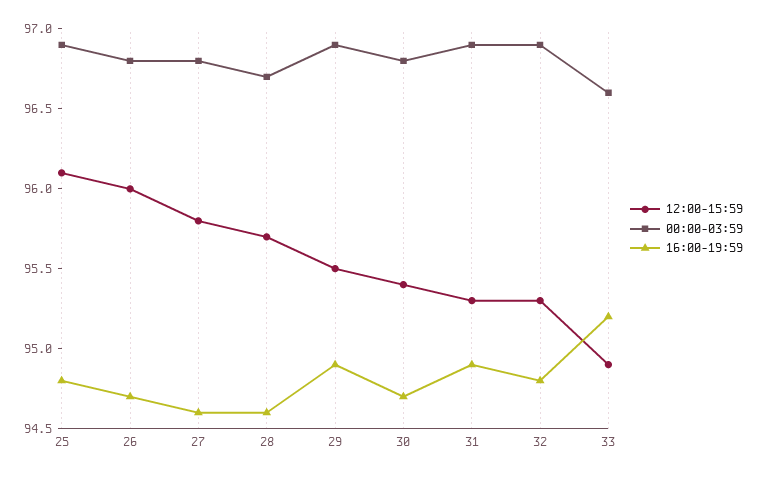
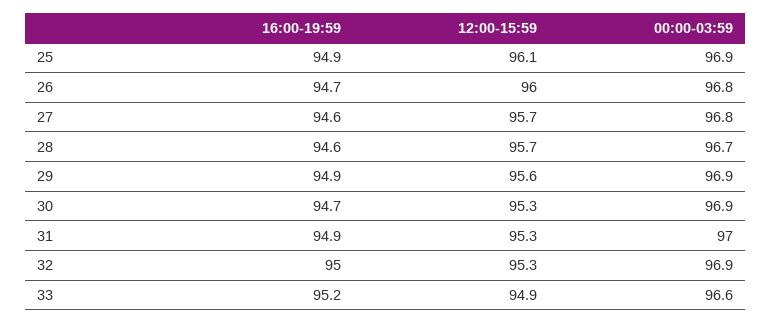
  {
    "12:00-15:59": {
      "25": 96.1,
      "26": 96,
-     "27": 95.8,
+     "27": 95.7,
      "28": 95.7,
-     "29": 95.5,
+     "29": 95.6,
-     "30": 95.4,
+     "30": 95.3,
      "31": 95.3,
      "32": 95.3,
      "33": 94.9
    },
    "00:00-03:59": {
      "25": 96.9,
      "26": 96.8,
      "27": 96.8,
      "28": 96.7,
      "29": 96.9,
-     "30": 96.8,
+     "30": 96.9,
-     "31": 96.9,
+     "31": 97,
      "32": 96.9,
      "33": 96.6
    },
    "16:00-19:59": {
-     "25": 94.8,
+     "25": 94.9,
      "26": 94.7,
      "27": 94.6,
      "28": 94.6,
      "29": 94.9,
      "30": 94.7,
      "31": 94.9,
-     "32": 94.8,
+     "32": 95,
      "33": 95.2
    }
  }

